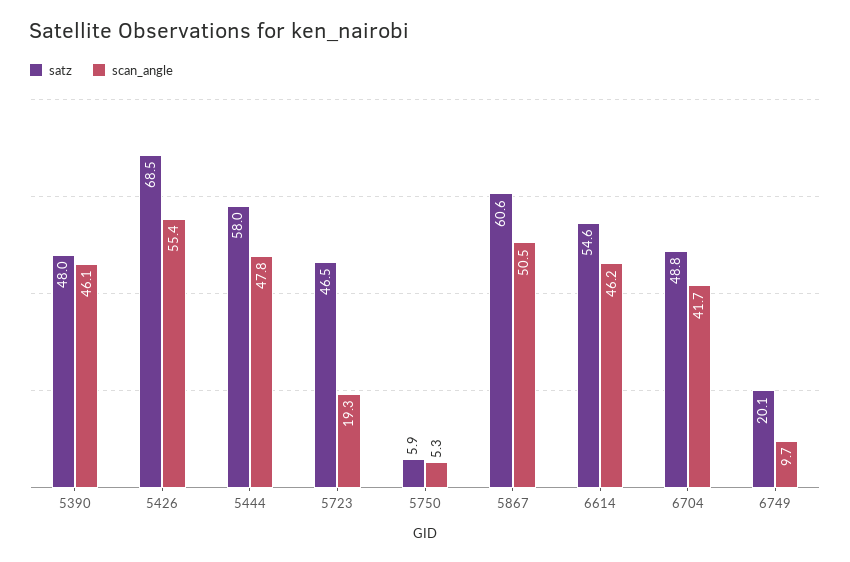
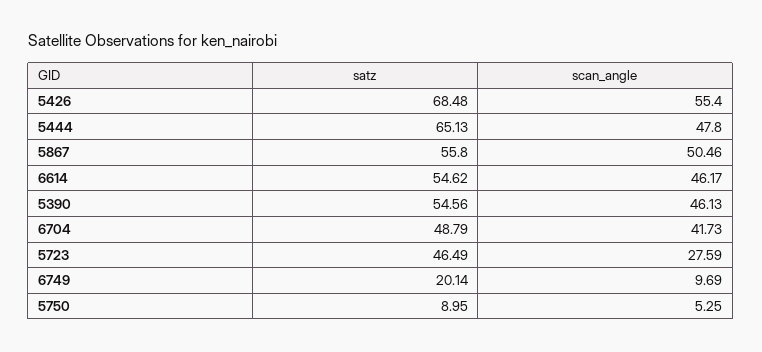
  {
    "satz": {
-     "5390": 48,
+     "5390": 54.56,
      "5426": 68.48,
-     "5444": 58,
+     "5444": 65.13,
      "5723": 46.49,
-     "5750": 5.9,
+     "5750": 8.95,
-     "5867": 60.6,
+     "5867": 55.8,
      "6614": 54.62,
      "6704": 48.79,
      "6749": 20.14
    },
    "scan_angle": {
      "5390": 46.13,
      "5426": 55.4,
      "5444": 47.8,
-     "5723": 19.3,
+     "5723": 27.59,
      "5750": 5.25,
      "5867": 50.46,
      "6614": 46.17,
      "6704": 41.73,
      "6749": 9.69
    }
  }

